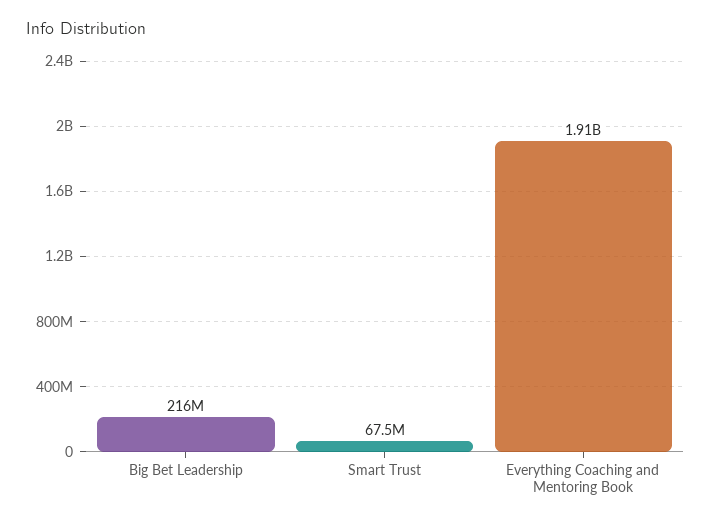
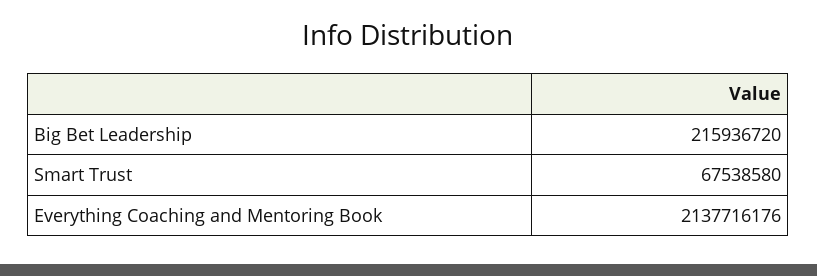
  {
    "Big Bet Leadership": 215936720,
    "Smart Trust": 67538580,
-   "Everything Coaching and Mentoring Book": 1910000000
+   "Everything Coaching and Mentoring Book": 2137716176
  }

